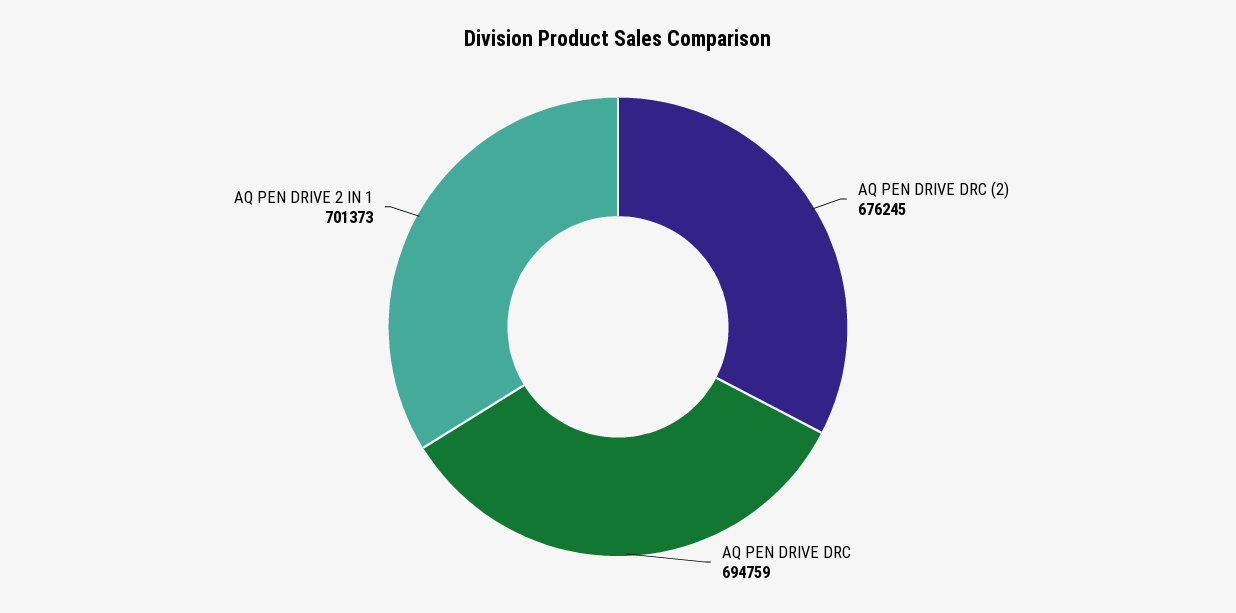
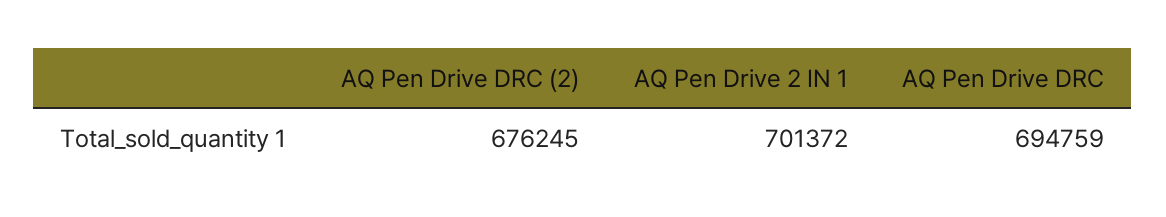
  {
    "AQ PEN DRIVE DRC (2)": 676245,
    "AQ PEN DRIVE DRC": 694759,
-   "AQ PEN DRIVE 2 IN 1": 701373
+   "AQ PEN DRIVE 2 IN 1": 701372
  }

